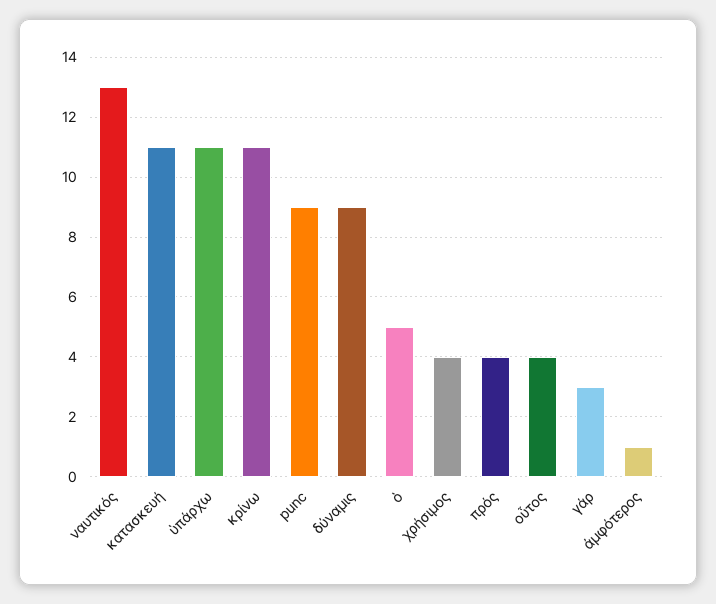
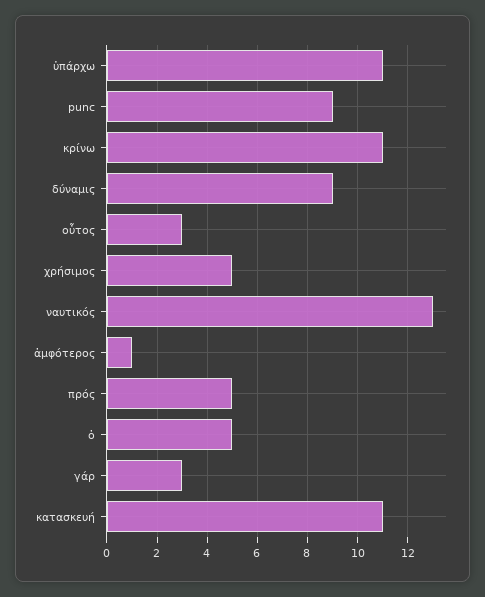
  {
    "ναυτικός": 13,
    "κατασκευή": 11,
    "ὑπάρχω": 11,
    "κρίνω": 11,
    "punc": 9,
    "δύναμις": 9,
    "ὁ": 5,
-   "χρήσιμος": 4,
+   "χρήσιμος": 5,
-   "πρός": 4,
+   "πρός": 5,
-   "οὗτος": 4,
+   "οὗτος": 3,
    "γάρ": 3,
    "ἀμφότερος": 1
  }

